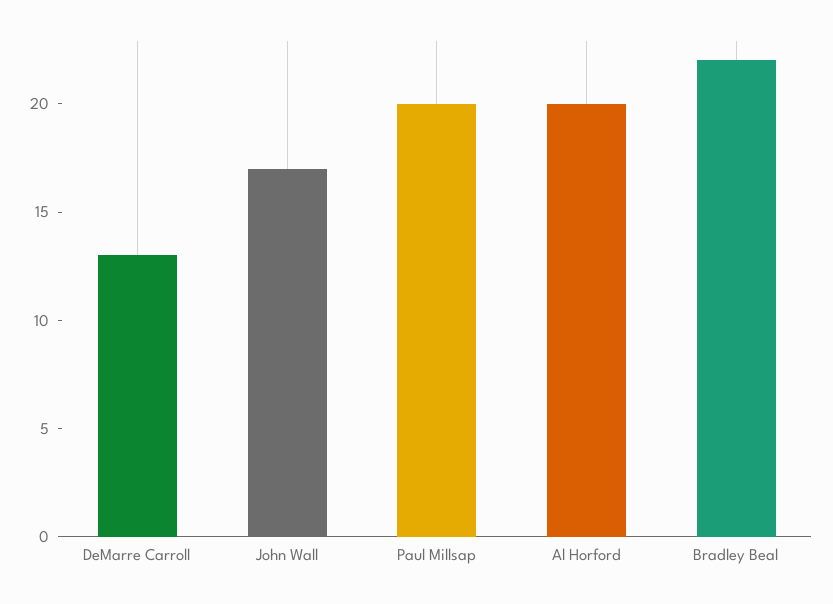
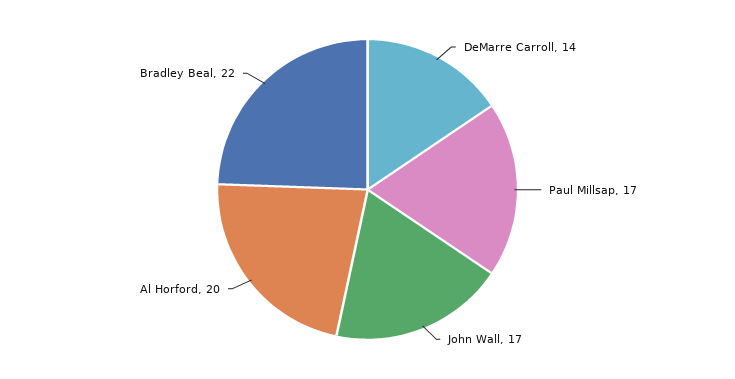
  {
-   "DeMarre Carroll": 13,
+   "DeMarre Carroll": 14,
    "John Wall": 17,
-   "Paul Millsap": 20,
+   "Paul Millsap": 17,
    "Al Horford": 20,
    "Bradley Beal": 22
  }

